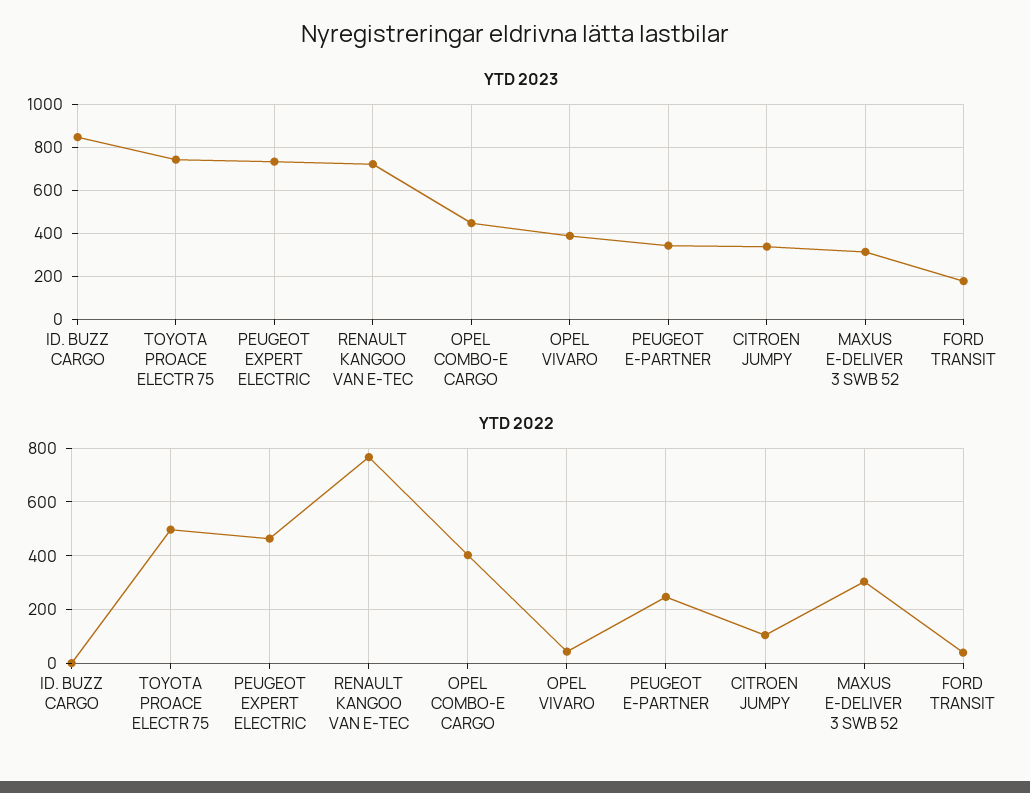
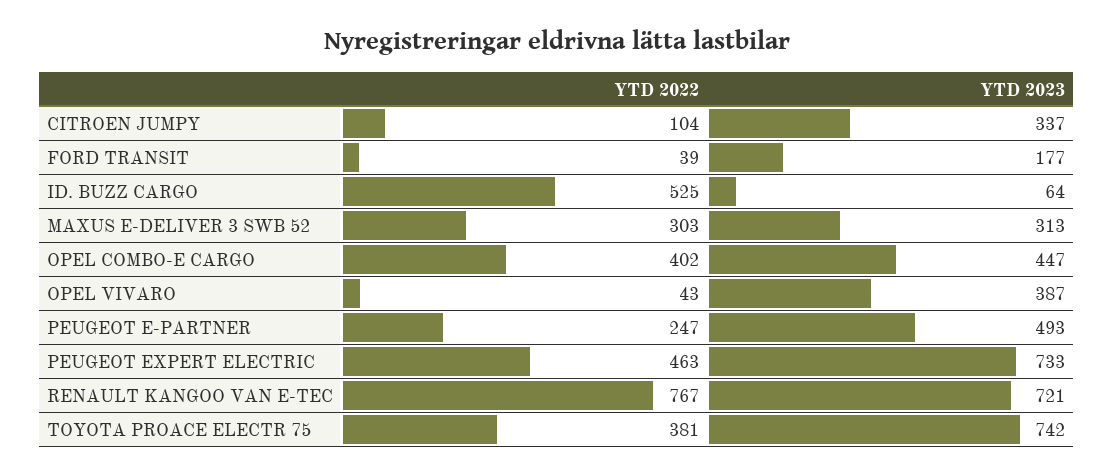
  {
    "YTD 2023": {
-     "ID. BUZZ CARGO": 850,
+     "ID. BUZZ CARGO": 64,
      "TOYOTA PROACE ELECTR 75": 742,
      "PEUGEOT EXPERT ELECTRIC": 733,
      "RENAULT KANGOO VAN E-TEC": 721,
      "OPEL COMBO-E CARGO": 447,
      "OPEL VIVARO": 387,
-     "PEUGEOT E-PARTNER": 350,
+     "PEUGEOT E-PARTNER": 493,
      "CITROEN JUMPY": 337,
      "MAXUS E-DELIVER 3 SWB 52": 313,
      "FORD TRANSIT": 177
    },
    "YTD 2022": {
-     "ID. BUZZ CARGO": 0,
+     "ID. BUZZ CARGO": 525,
-     "TOYOTA PROACE ELECTR 75": 500,
+     "TOYOTA PROACE ELECTR 75": 381,
      "PEUGEOT EXPERT ELECTRIC": 463,
      "RENAULT KANGOO VAN E-TEC": 767,
      "OPEL COMBO-E CARGO": 402,
      "OPEL VIVARO": 43,
      "PEUGEOT E-PARTNER": 247,
      "CITROEN JUMPY": 104,
      "MAXUS E-DELIVER 3 SWB 52": 303,
      "FORD TRANSIT": 39
    }
  }

